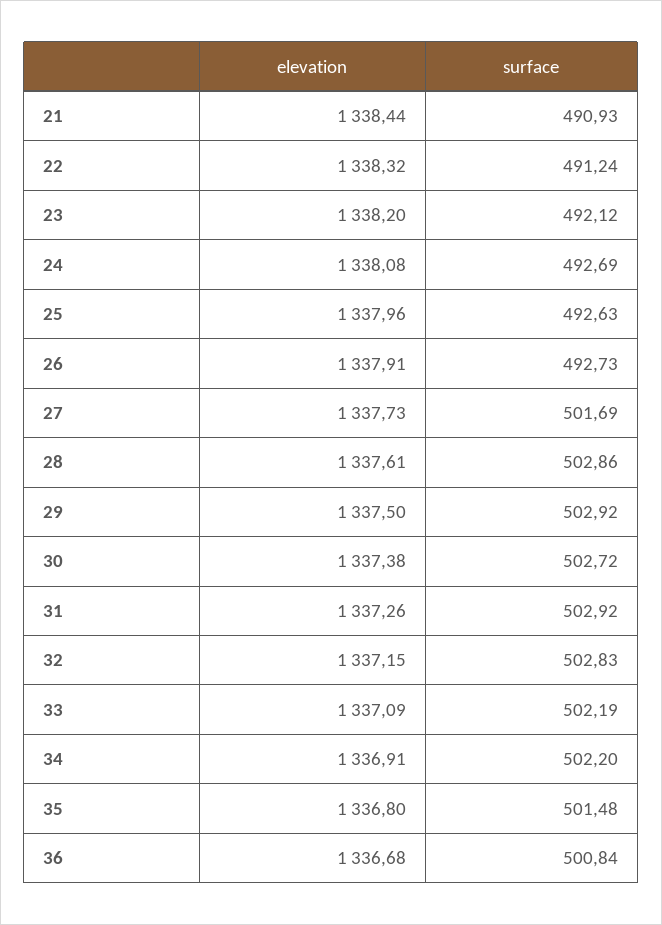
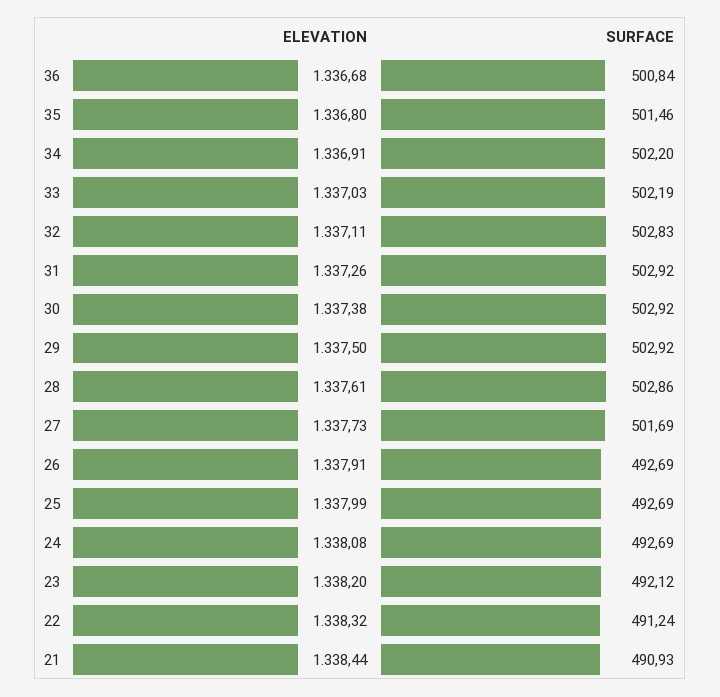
  {
    "elevation": {
      "21": 1338.44,
      "22": 1338.32,
      "23": 1338.2,
      "24": 1338.08,
-     "25": 1337.96,
+     "25": 1337.99,
      "26": 1337.91,
      "27": 1337.73,
      "28": 1337.61,
      "29": 1337.5,
      "30": 1337.38,
      "31": 1337.26,
-     "32": 1337.15,
+     "32": 1337.11,
-     "33": 1337.09,
+     "33": 1337.03,
      "34": 1336.91,
      "35": 1336.8,
      "36": 1336.68
    },
    "surface": {
      "21": 490.93,
      "22": 491.24,
      "23": 492.12,
      "24": 492.69,
-     "25": 492.63,
+     "25": 492.69,
-     "26": 492.73,
+     "26": 492.69,
      "27": 501.69,
      "28": 502.86,
      "29": 502.92,
-     "30": 502.72,
+     "30": 502.92,
      "31": 502.92,
      "32": 502.83,
      "33": 502.19,
      "34": 502.2,
-     "35": 501.48,
+     "35": 501.46,
      "36": 500.84
    }
  }

